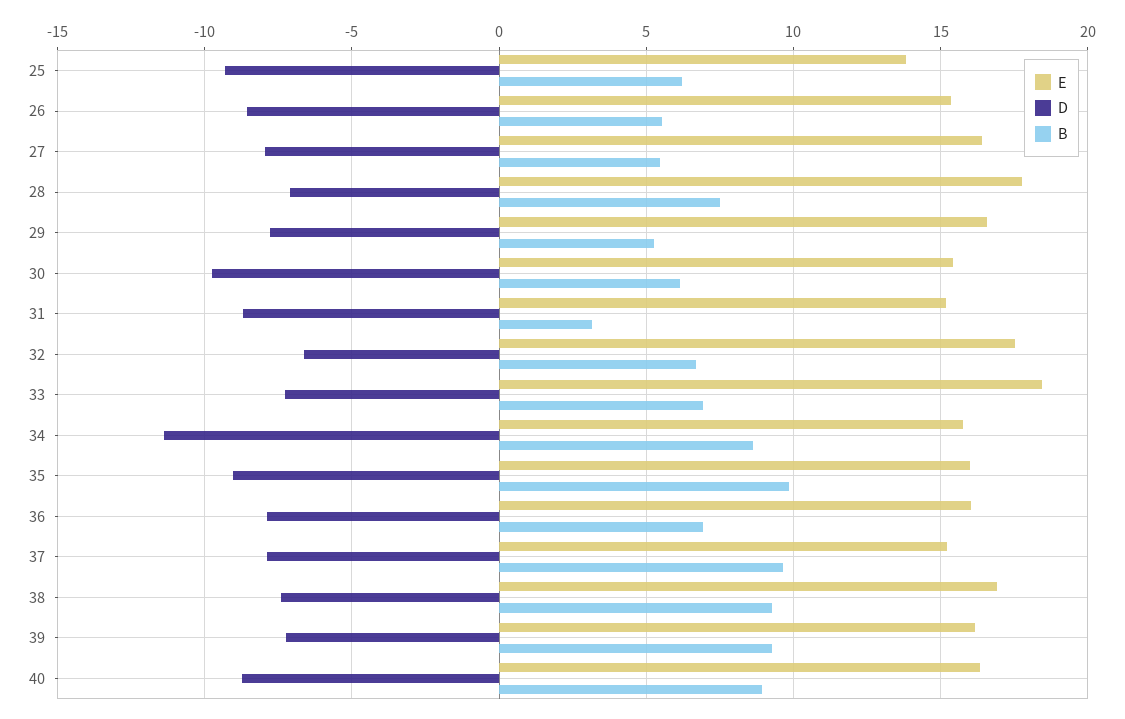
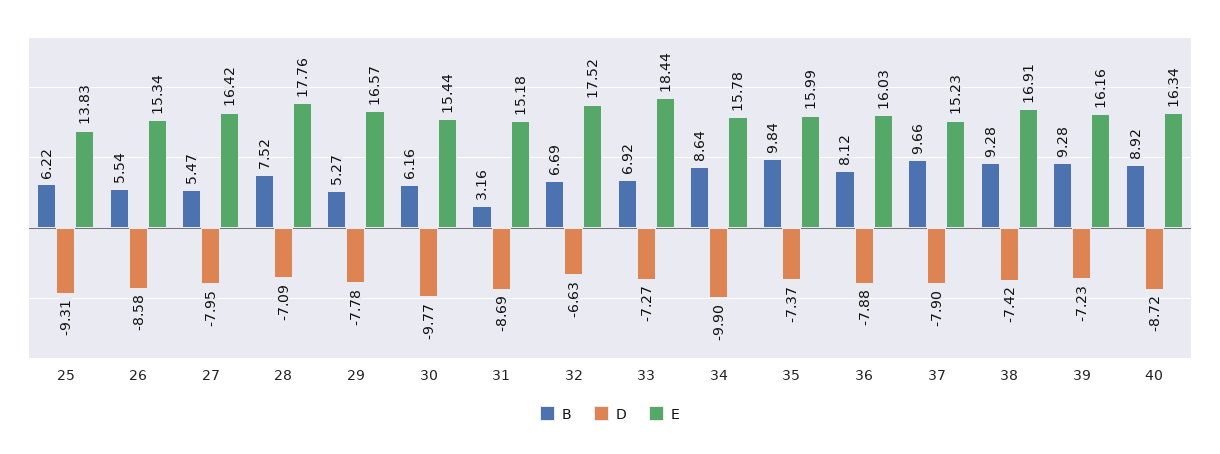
  {
    "E": {
      "25": 13.83,
      "26": 15.34,
      "27": 16.42,
      "28": 17.76,
      "29": 16.57,
      "30": 15.44,
      "31": 15.18,
      "32": 17.52,
      "33": 18.44,
      "34": 15.78,
      "35": 15.99,
      "36": 16.03,
      "37": 15.23,
      "38": 16.91,
      "39": 16.16,
      "40": 16.34
    },
    "D": {
      "25": -9.31,
      "26": -8.58,
      "27": -7.95,
      "28": -7.09,
      "29": -7.78,
      "30": -9.77,
      "31": -8.69,
      "32": -6.63,
      "33": -7.27,
-     "34": -11.5,
+     "34": -9.9,
-     "35": -9,
+     "35": -7.37,
      "36": -7.88,
      "37": -7.9,
      "38": -7.42,
      "39": -7.23,
      "40": -8.72
    },
    "B": {
      "25": 6.22,
      "26": 5.54,
      "27": 5.47,
      "28": 7.52,
      "29": 5.27,
      "30": 6.16,
      "31": 3.16,
      "32": 6.69,
      "33": 6.92,
      "34": 8.64,
      "35": 9.84,
-     "36": 7,
+     "36": 8.12,
      "37": 9.66,
      "38": 9.28,
      "39": 9.28,
      "40": 8.92
    }
  }

